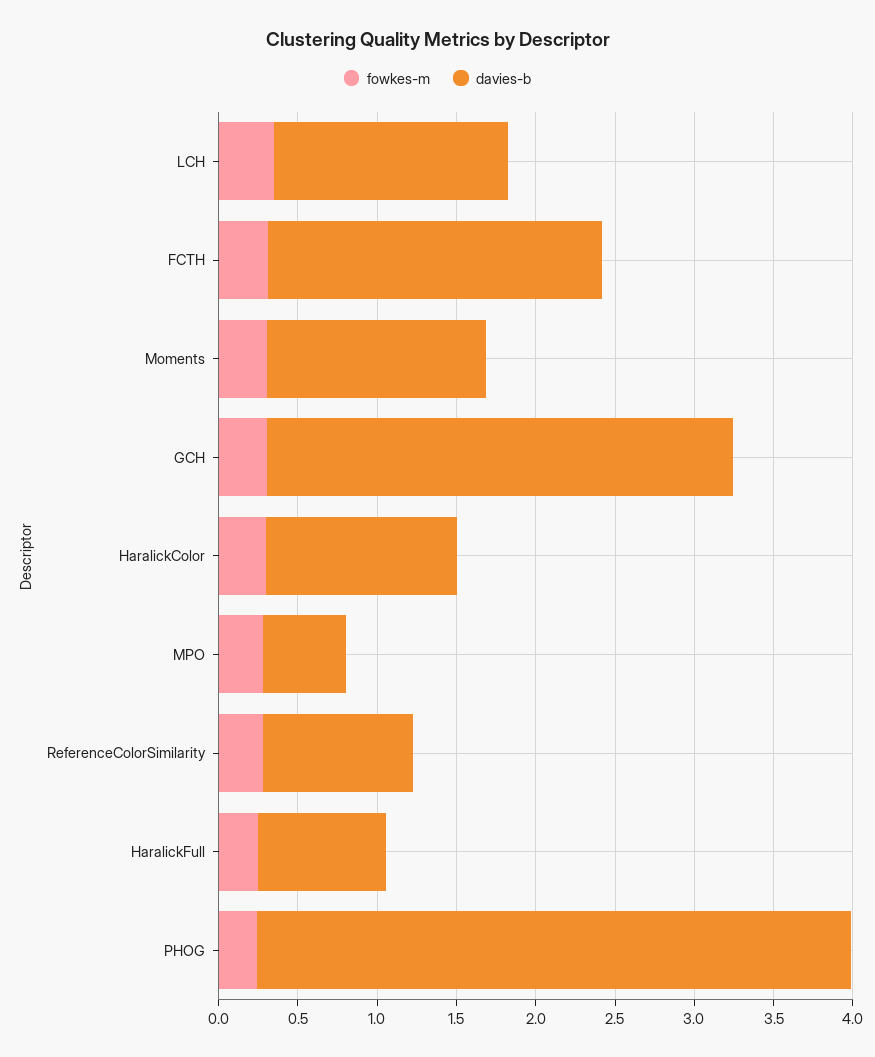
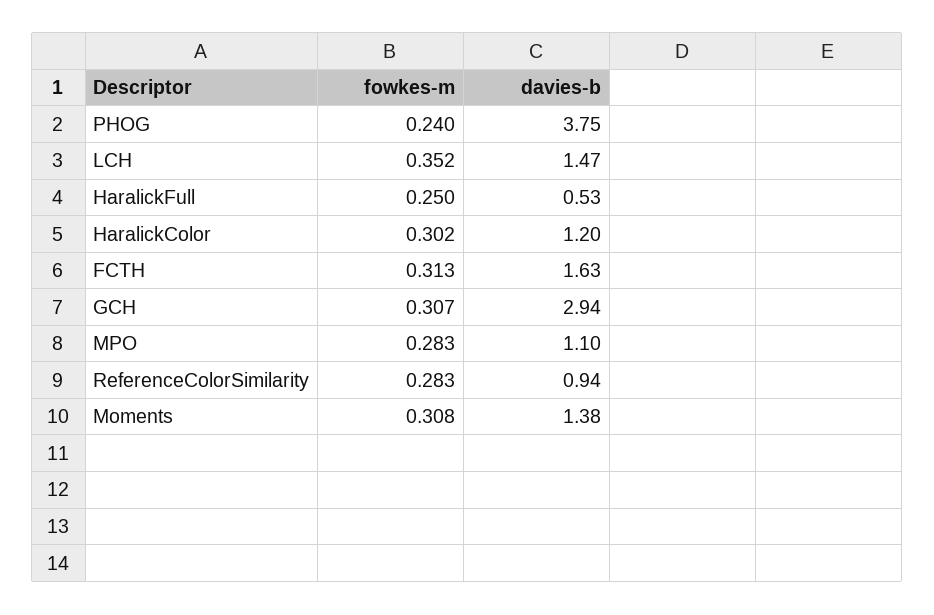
  {
    "fowkes-m": {
      "LCH": 0.352,
      "FCTH": 0.313,
      "Moments": 0.308,
      "GCH": 0.307,
      "HaralickColor": 0.302,
      "MPO": 0.283,
      "ReferenceColorSimilarity": 0.283,
      "HaralickFull": 0.25,
      "PHOG": 0.24
    },
    "davies-b": {
      "LCH": 1.47,
-     "FCTH": 2.1,
+     "FCTH": 1.63,
      "Moments": 1.38,
      "GCH": 2.94,
      "HaralickColor": 1.2,
-     "MPO": 0.5,
+     "MPO": 1.1,
      "ReferenceColorSimilarity": 0.94,
-     "HaralickFull": 0.8,
+     "HaralickFull": 0.53,
      "PHOG": 3.75
    }
  }

